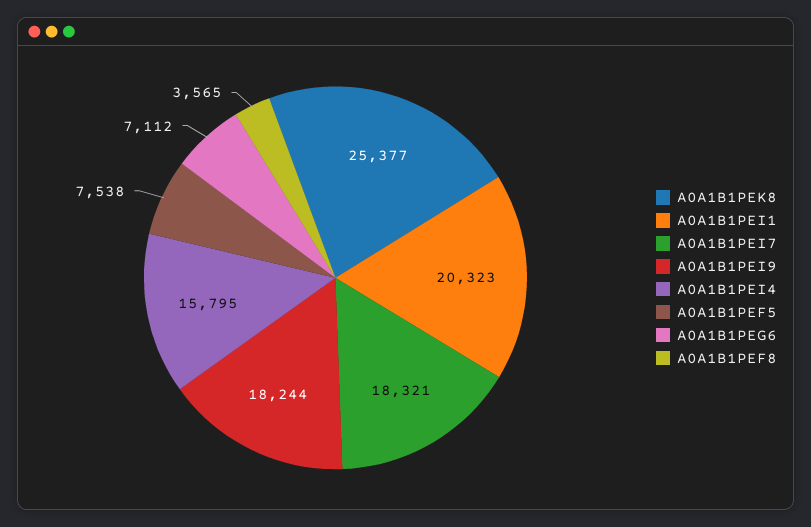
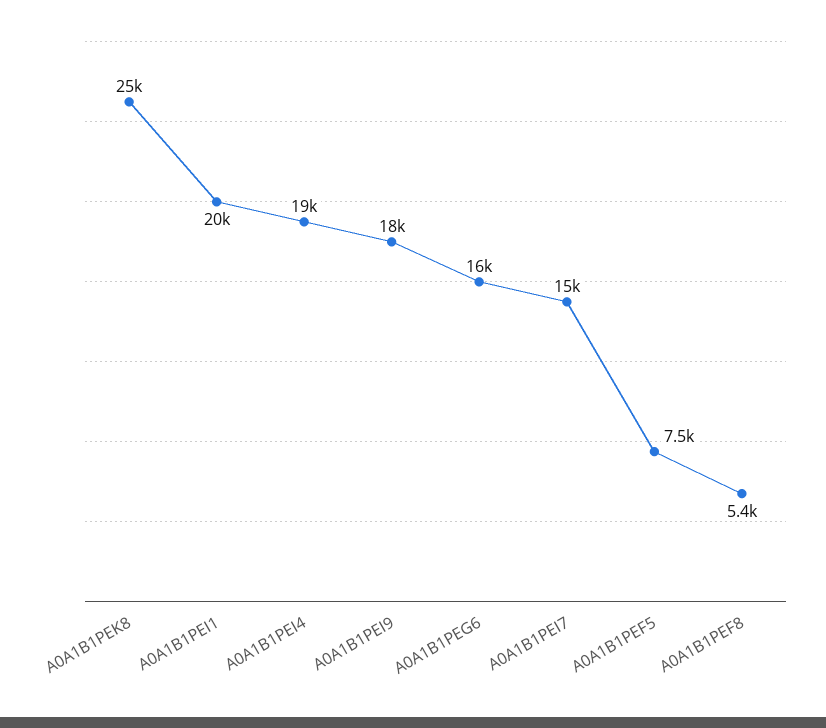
  {
    "A0A1B1PEK8": 25377,
    "A0A1B1PEI1": 20323,
-   "A0A1B1PEI7": 18321,
+   "A0A1B1PEI7": 15000,
    "A0A1B1PEI9": 18244,
-   "A0A1B1PEI4": 15795,
+   "A0A1B1PEI4": 19000,
    "A0A1B1PEF5": 7538,
-   "A0A1B1PEG6": 7112,
+   "A0A1B1PEG6": 16000,
-   "A0A1B1PEF8": 3565
+   "A0A1B1PEF8": 5400
  }

